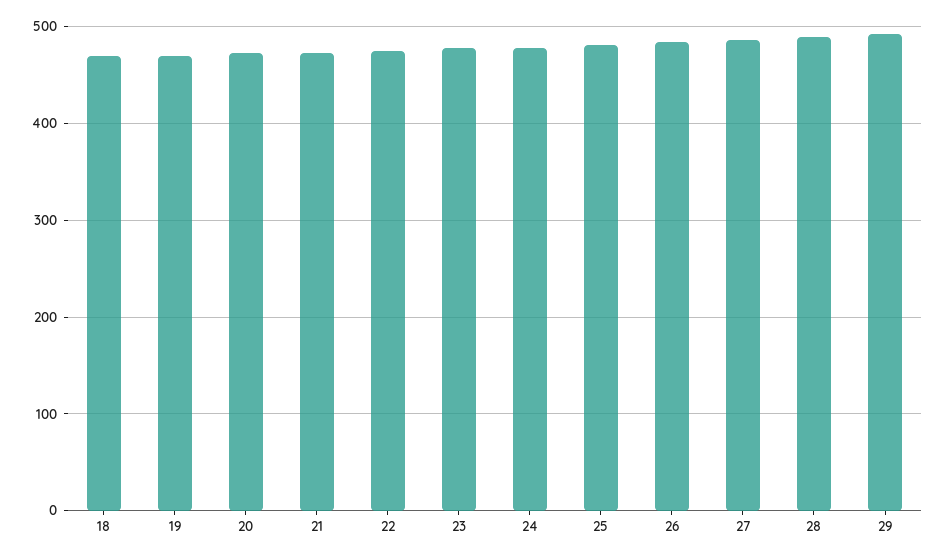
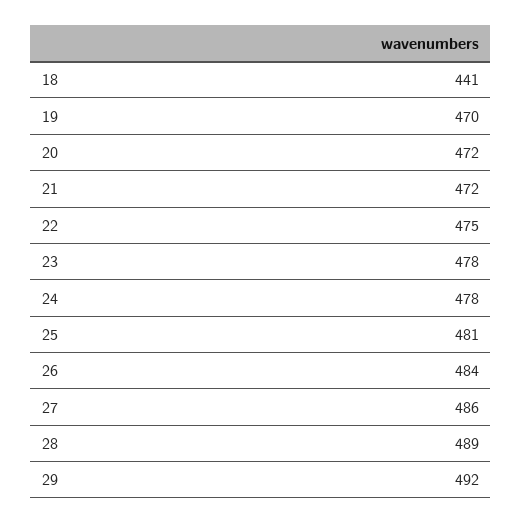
  {
-   "18": 470,
+   "18": 441,
    "19": 470,
    "20": 472,
    "21": 472,
    "22": 475,
    "23": 478,
    "24": 478,
    "25": 481,
    "26": 484,
    "27": 486,
    "28": 489,
    "29": 492
  }

